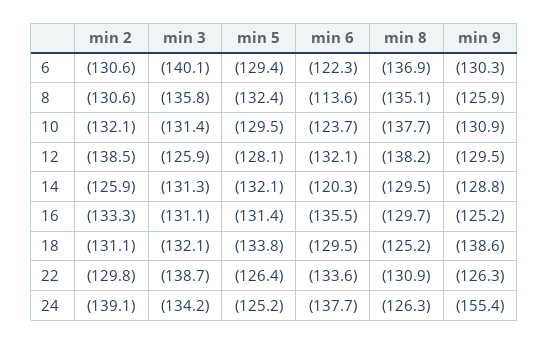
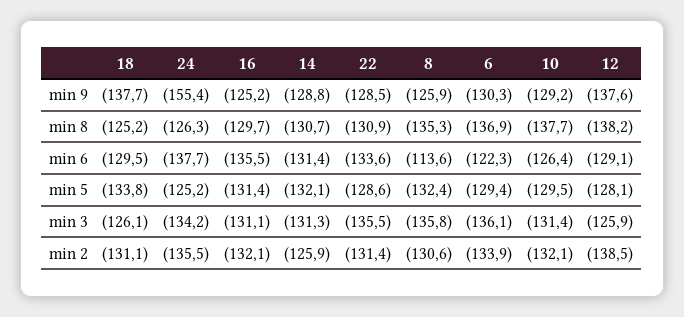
  {
    "min 2": {
-     "6": -130.6,
+     "6": -133.9,
      "8": -130.6,
      "10": -132.1,
      "12": -138.5,
      "14": -125.9,
-     "16": -133.3,
+     "16": -132.1,
      "18": -131.1,
-     "22": -129.8,
+     "22": -131.4,
-     "24": -139.1
+     "24": -135.5
    },
    "min 3": {
-     "6": -140.1,
+     "6": -136.1,
      "8": -135.8,
      "10": -131.4,
      "12": -125.9,
      "14": -131.3,
      "16": -131.1,
-     "18": -132.1,
+     "18": -126.1,
-     "22": -138.7,
+     "22": -135.5,
      "24": -134.2
    },
    "min 5": {
      "6": -129.4,
      "8": -132.4,
      "10": -129.5,
      "12": -128.1,
      "14": -132.1,
      "16": -131.4,
      "18": -133.8,
-     "22": -126.4,
+     "22": -128.6,
      "24": -125.2
    },
    "min 6": {
      "6": -122.3,
      "8": -113.6,
-     "10": -123.7,
+     "10": -126.4,
-     "12": -132.1,
+     "12": -129.1,
-     "14": -120.3,
+     "14": -131.4,
      "16": -135.5,
      "18": -129.5,
      "22": -133.6,
      "24": -137.7
    },
    "min 8": {
      "6": -136.9,
-     "8": -135.1,
+     "8": -135.3,
      "10": -137.7,
      "12": -138.2,
-     "14": -129.5,
+     "14": -130.7,
      "16": -129.7,
      "18": -125.2,
      "22": -130.9,
      "24": -126.3
    },
    "min 9": {
      "6": -130.3,
      "8": -125.9,
-     "10": -130.9,
+     "10": -129.2,
-     "12": -129.5,
+     "12": -137.6,
      "14": -128.8,
      "16": -125.2,
-     "18": -138.6,
+     "18": -137.7,
-     "22": -126.3,
+     "22": -128.5,
      "24": -155.4
    }
  }

